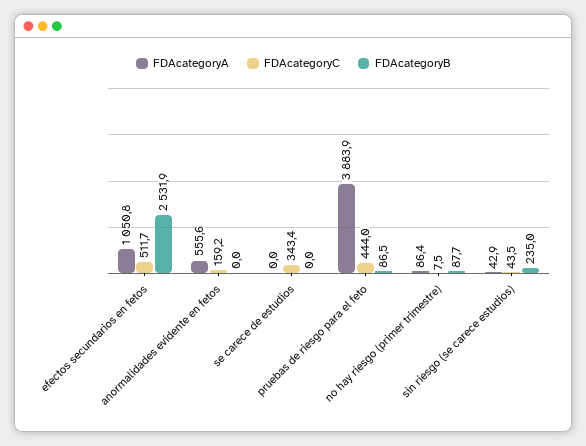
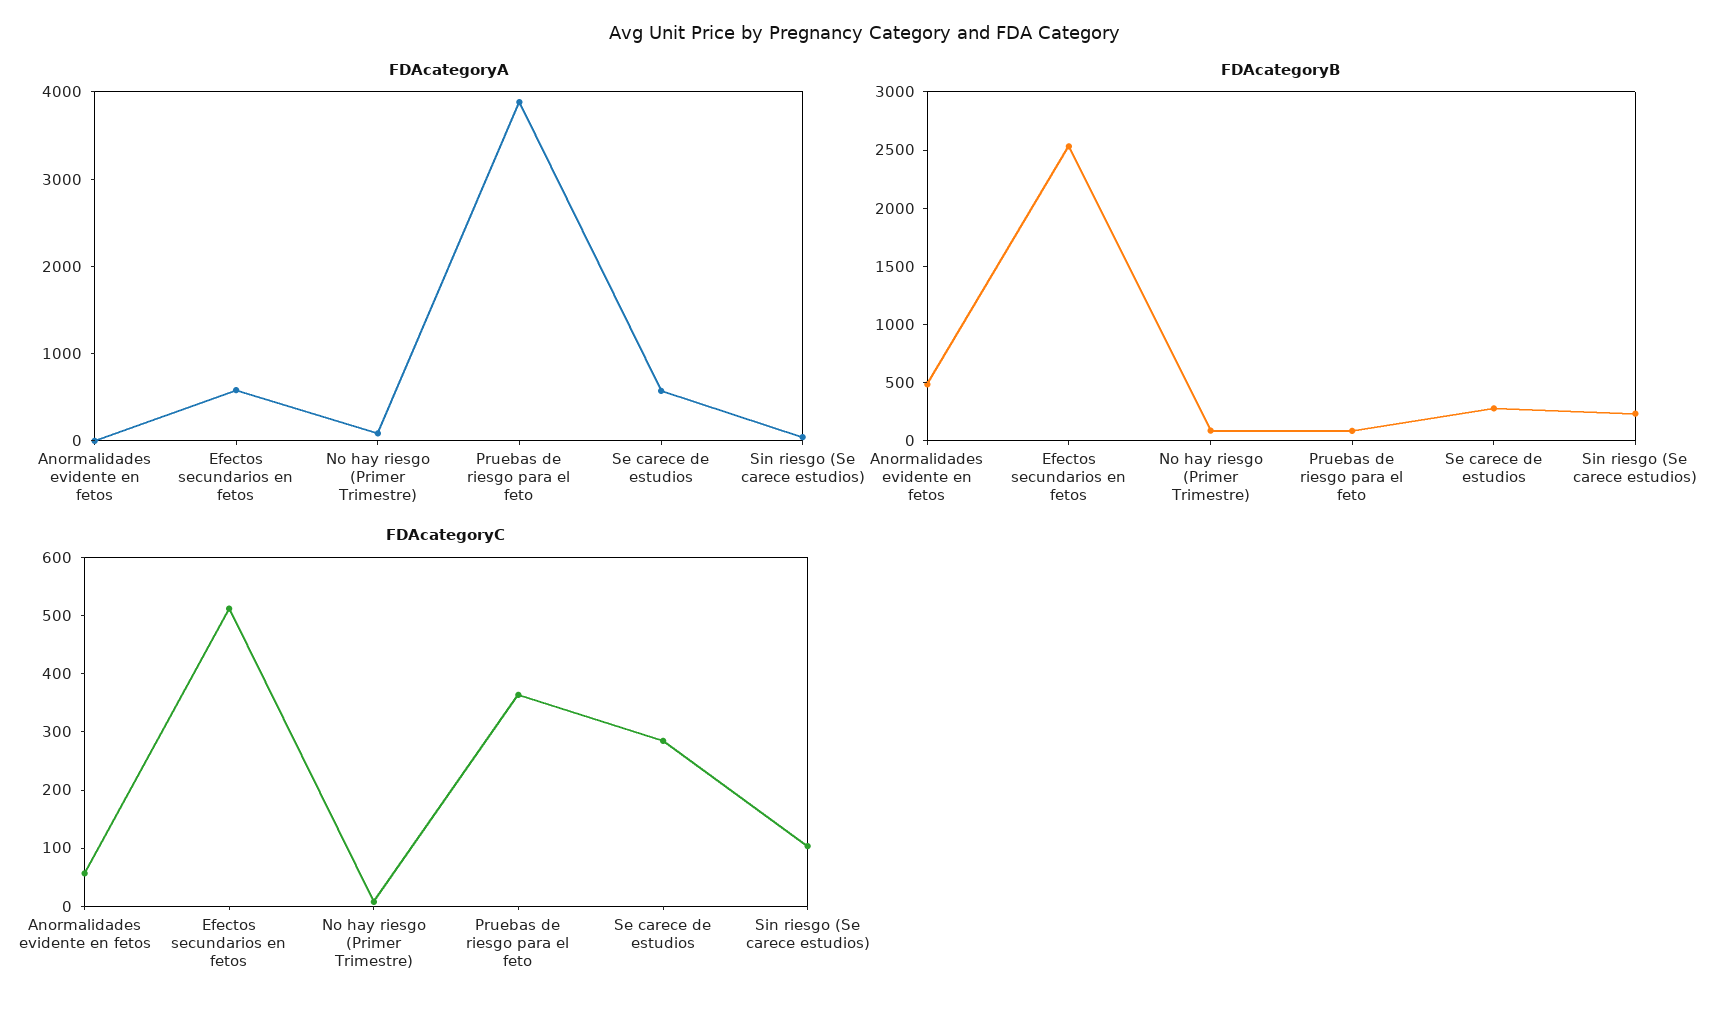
  {
    "FDAcategoryA": {
-     "efectos secundarios en fetos": 1050.8,
+     "efectos secundarios en fetos": 600,
-     "anormalidades evidente en fetos": 555.6,
+     "anormalidades evidente en fetos": 0,
-     "se carece de estudios": 0,
+     "se carece de estudios": 600,
      "pruebas de riesgo para el feto": 3883.9,
      "no hay riesgo (primer trimestre)": 86.4,
      "sin riesgo (se carece estudios)": 42.9
    },
    "FDAcategoryC": {
      "efectos secundarios en fetos": 511.7,
-     "anormalidades evidente en fetos": 159.2,
+     "anormalidades evidente en fetos": 60,
-     "se carece de estudios": 343.4,
+     "se carece de estudios": 280,
-     "pruebas de riesgo para el feto": 444,
+     "pruebas de riesgo para el feto": 360,
      "no hay riesgo (primer trimestre)": 7.5,
-     "sin riesgo (se carece estudios)": 43.5
+     "sin riesgo (se carece estudios)": 100
    },
    "FDAcategoryB": {
      "efectos secundarios en fetos": 2531.9,
-     "anormalidades evidente en fetos": 0,
+     "anormalidades evidente en fetos": 500,
-     "se carece de estudios": 0,
+     "se carece de estudios": 300,
      "pruebas de riesgo para el feto": 86.5,
      "no hay riesgo (primer trimestre)": 87.7,
      "sin riesgo (se carece estudios)": 235
    }
  }

